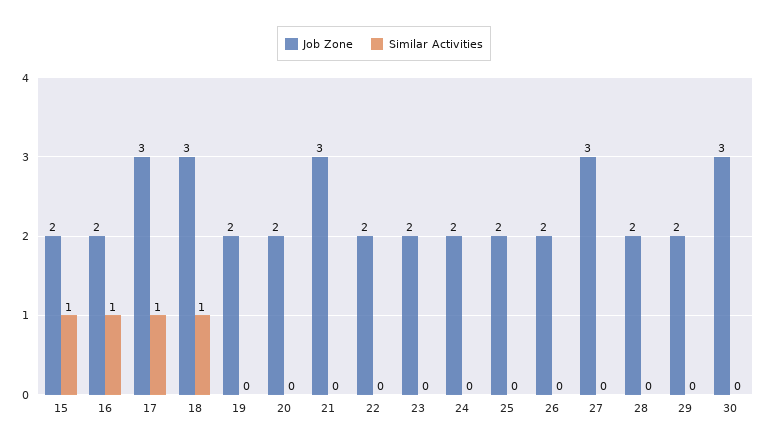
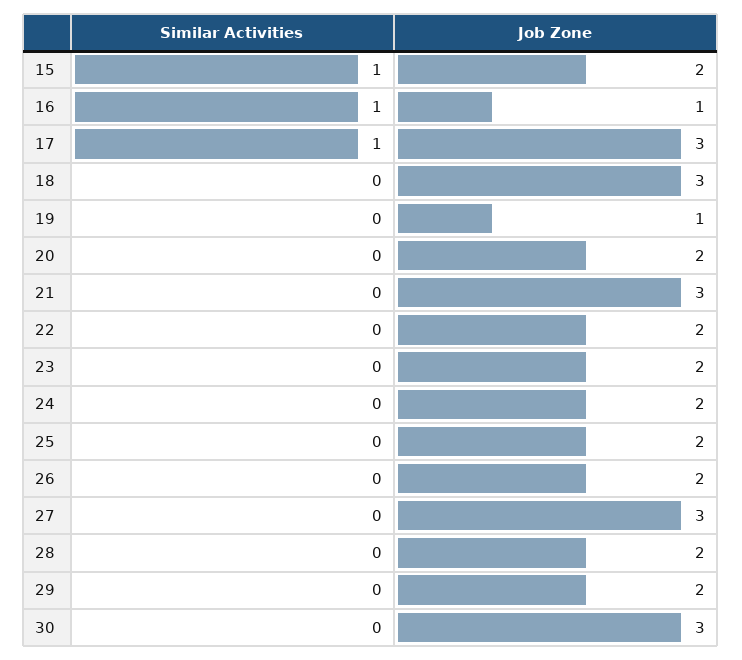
  {
    "Job Zone": {
      "15": 2,
-     "16": 2,
+     "16": 1,
      "17": 3,
      "18": 3,
-     "19": 2,
+     "19": 1,
      "20": 2,
      "21": 3,
      "22": 2,
      "23": 2,
      "24": 2,
      "25": 2,
      "26": 2,
      "27": 3,
      "28": 2,
      "29": 2,
      "30": 3
    },
    "Similar Activities": {
      "15": 1,
      "16": 1,
      "17": 1,
-     "18": 1,
+     "18": 0,
      "19": 0,
      "20": 0,
      "21": 0,
      "22": 0,
      "23": 0,
      "24": 0,
      "25": 0,
      "26": 0,
      "27": 0,
      "28": 0,
      "29": 0,
      "30": 0
    }
  }

